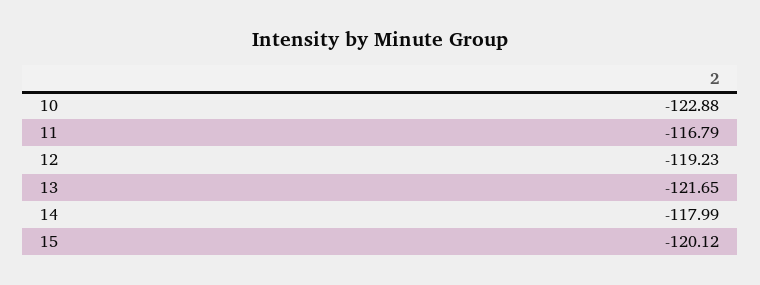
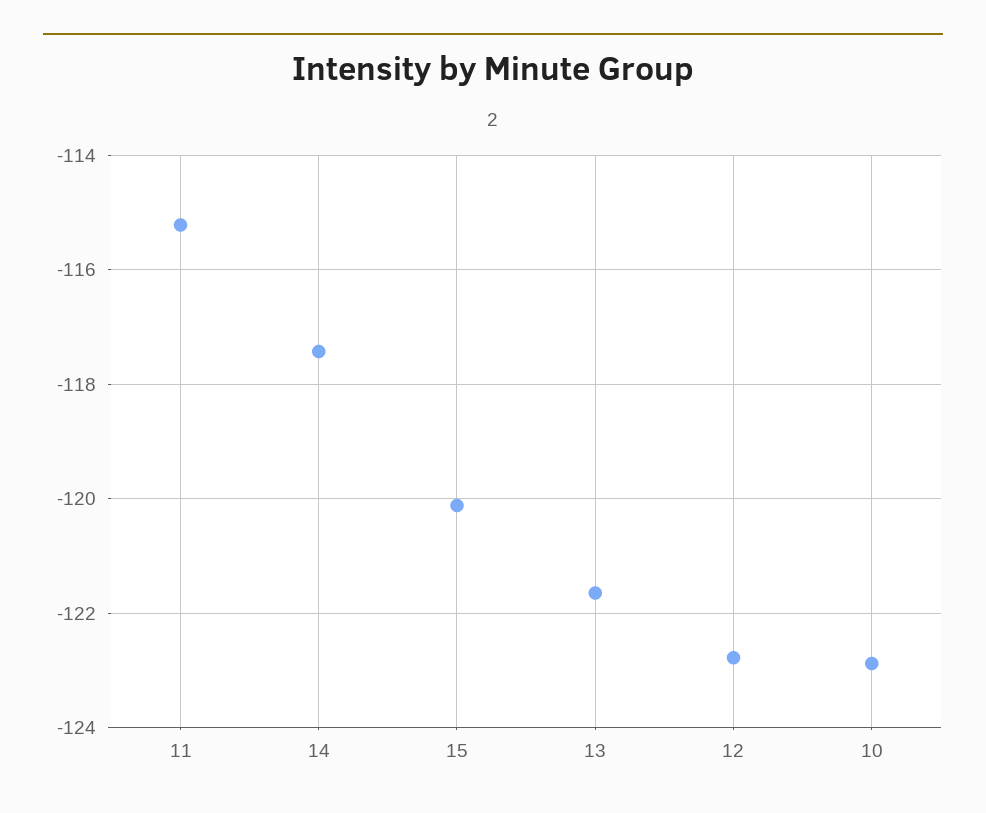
  {
    "10": -122.88,
-   "11": -116.79,
+   "11": -115.2,
-   "12": -119.23,
+   "12": -122.8,
    "13": -121.65,
-   "14": -117.99,
+   "14": -117.4,
    "15": -120.12
  }

